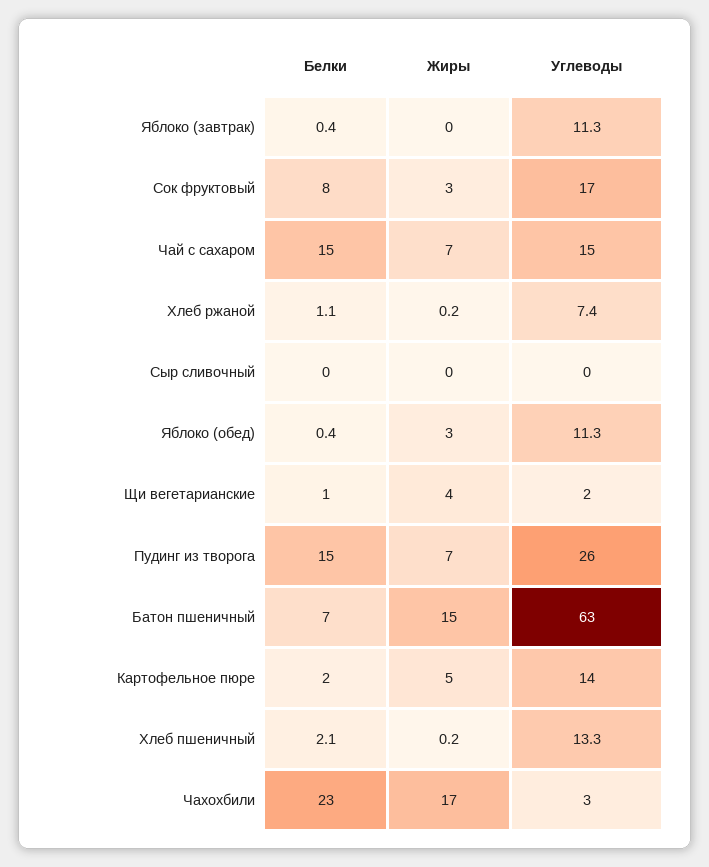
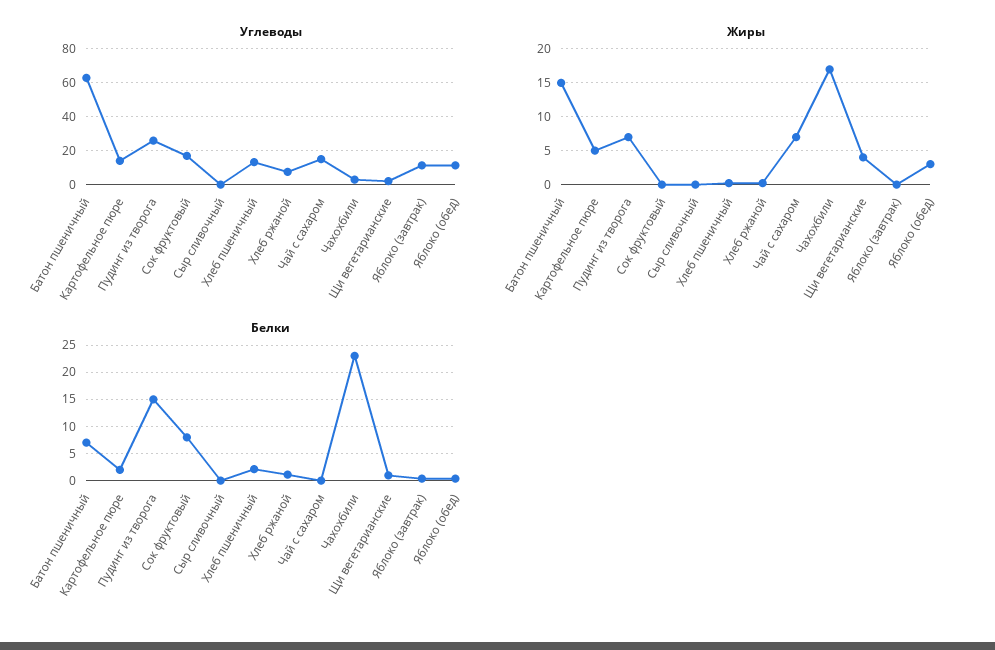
  {
    "Белки": {
      "Яблоко (завтрак)": 0.4,
      "Сок фруктовый": 8,
-     "Чай с сахаром": 15,
+     "Чай с сахаром": 0,
      "Хлеб ржаной": 1.1,
      "Сыр сливочный": 0,
      "Яблоко (обед)": 0.4,
      "Щи вегетарианские": 1,
      "Пудинг из творога": 15,
      "Батон пшеничный": 7,
      "Картофельное пюре": 2,
      "Хлеб пшеничный": 2.1,
      "Чахохбили": 23
    },
    "Жиры": {
      "Яблоко (завтрак)": 0,
-     "Сок фруктовый": 3,
+     "Сок фруктовый": 0,
      "Чай с сахаром": 7,
      "Хлеб ржаной": 0.2,
      "Сыр сливочный": 0,
      "Яблоко (обед)": 3,
      "Щи вегетарианские": 4,
      "Пудинг из творога": 7,
      "Батон пшеничный": 15,
      "Картофельное пюре": 5,
      "Хлеб пшеничный": 0.2,
      "Чахохбили": 17
    },
    "Углеводы": {
      "Яблоко (завтрак)": 11.3,
      "Сок фруктовый": 17,
      "Чай с сахаром": 15,
      "Хлеб ржаной": 7.4,
      "Сыр сливочный": 0,
      "Яблоко (обед)": 11.3,
      "Щи вегетарианские": 2,
      "Пудинг из творога": 26,
      "Батон пшеничный": 63,
      "Картофельное пюре": 14,
      "Хлеб пшеничный": 13.3,
      "Чахохбили": 3
    }
  }

